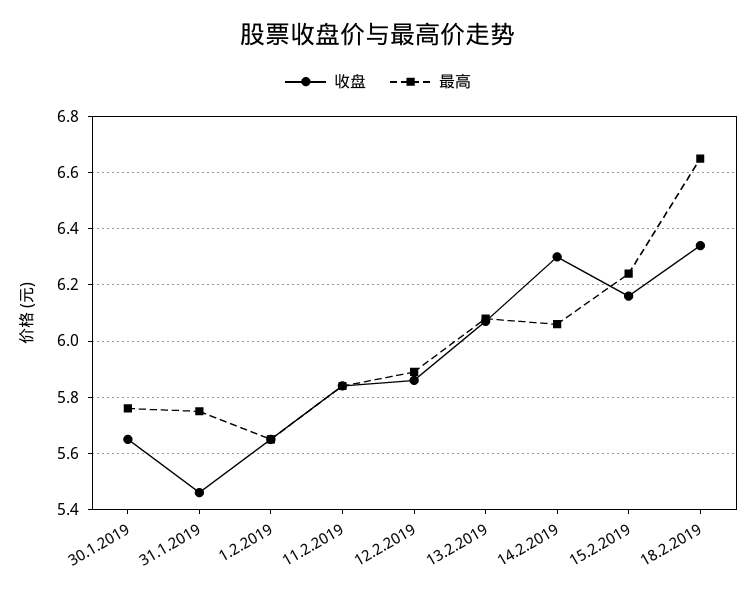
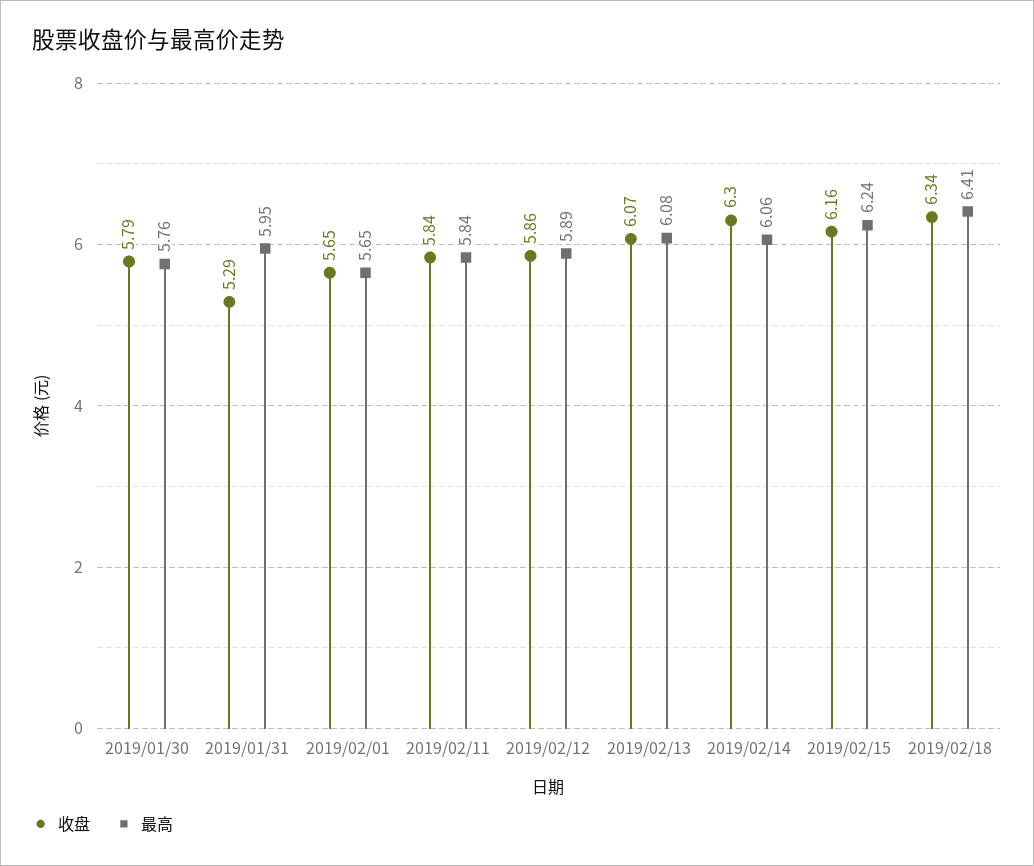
  {
    "收盘": {
-     "30.1.2019": 5.65,
+     "30.1.2019": 5.79,
-     "31.1.2019": 5.45,
+     "31.1.2019": 5.29,
      "1.2.2019": 5.65,
      "11.2.2019": 5.84,
      "12.2.2019": 5.86,
      "13.2.2019": 6.07,
      "14.2.2019": 6.3,
      "15.2.2019": 6.16,
      "18.2.2019": 6.34
    },
    "最高": {
      "30.1.2019": 5.76,
-     "31.1.2019": 5.75,
+     "31.1.2019": 5.95,
      "1.2.2019": 5.65,
      "11.2.2019": 5.84,
      "12.2.2019": 5.89,
      "13.2.2019": 6.08,
      "14.2.2019": 6.06,
      "15.2.2019": 6.24,
-     "18.2.2019": 6.65
+     "18.2.2019": 6.41
    }
  }

